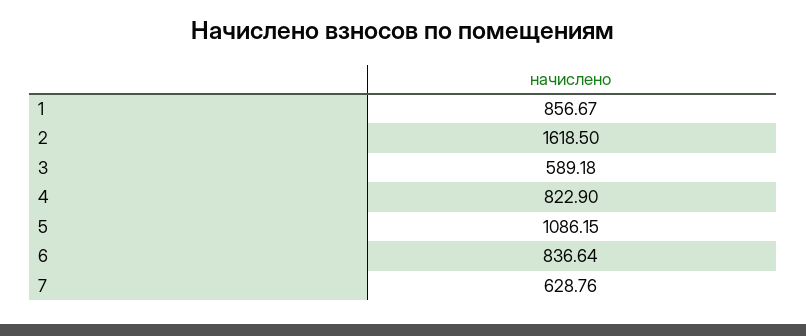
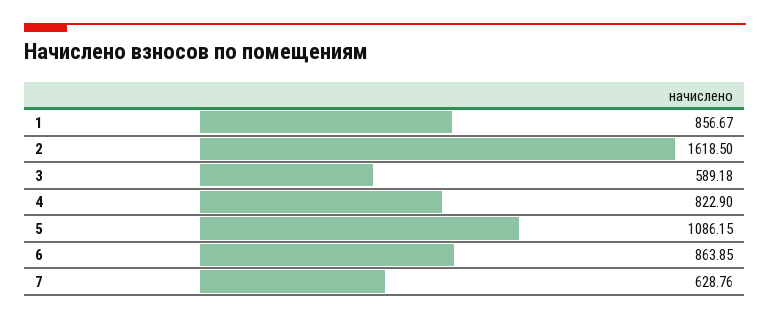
  {
    "1": 856.67,
    "2": 1618.5,
    "3": 589.18,
    "4": 822.9,
    "5": 1086.15,
-   "6": 836.64,
+   "6": 863.85,
    "7": 628.76
  }

